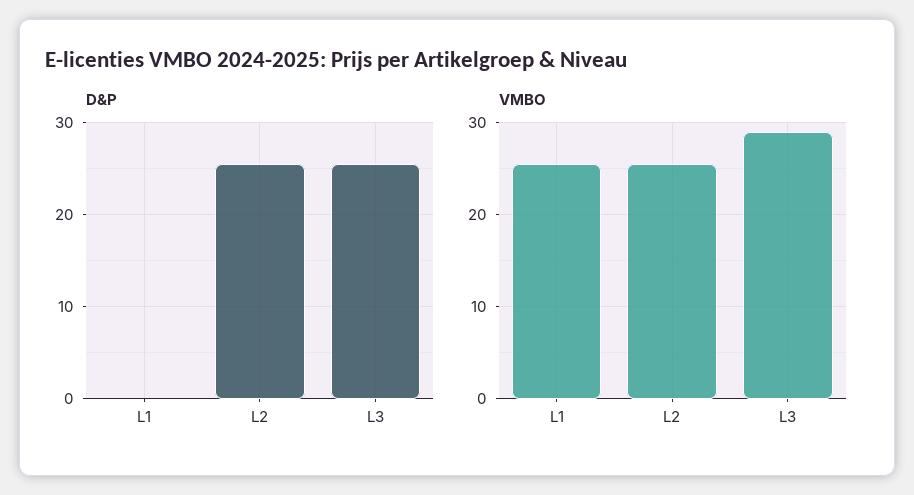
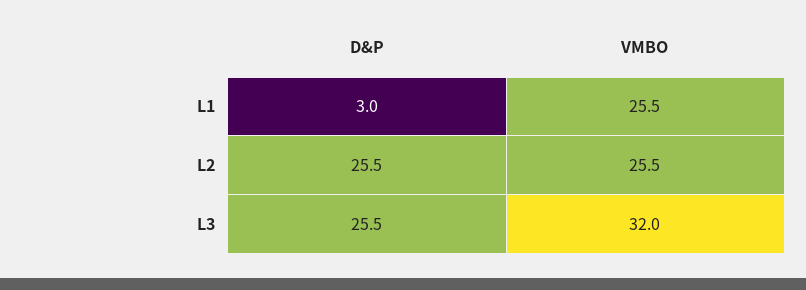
  {
    "D&P": {
-     "L1": 0,
+     "L1": 3,
      "L2": 25.5,
      "L3": 25.5
    },
    "VMBO": {
      "L1": 25.5,
      "L2": 25.5,
-     "L3": 29
+     "L3": 32
    }
  }

